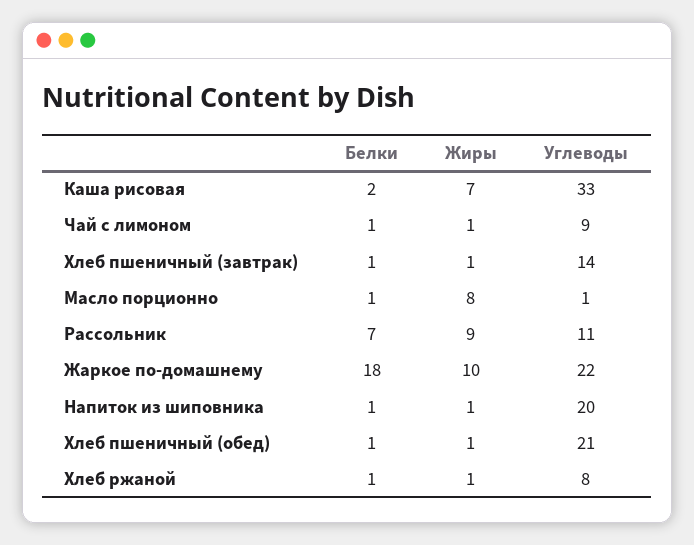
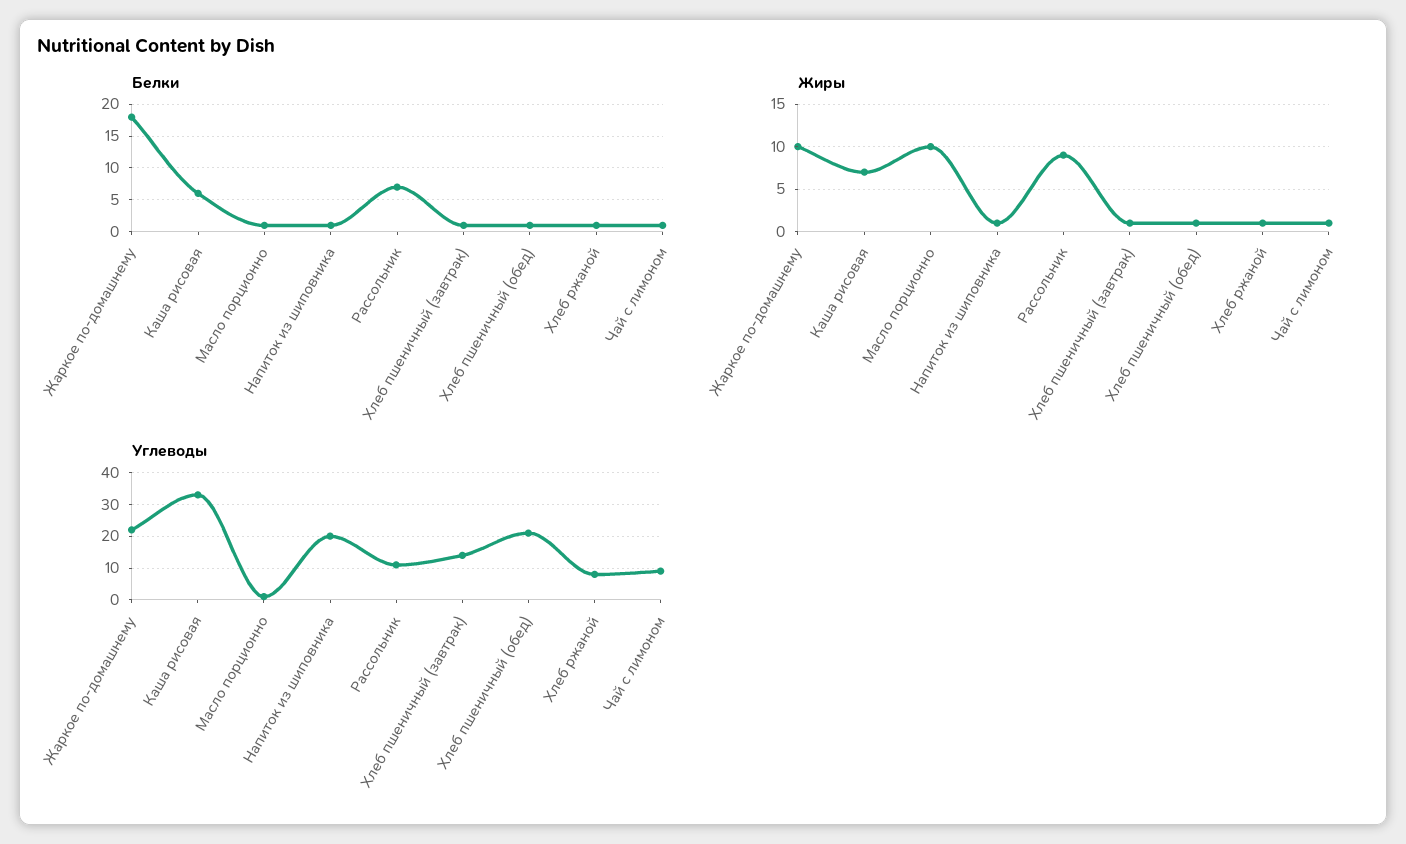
  {
    "Белки": {
-     "Каша рисовая": 2,
+     "Каша рисовая": 6,
      "Чай с лимоном": 1,
      "Хлеб пшеничный (завтрак)": 1,
      "Масло порционно": 1,
      "Рассольник": 7,
      "Жаркое по-домашнему": 18,
      "Напиток из шиповника": 1,
      "Хлеб пшеничный (обед)": 1,
      "Хлеб ржаной": 1
    },
    "Жиры": {
      "Каша рисовая": 7,
      "Чай с лимоном": 1,
      "Хлеб пшеничный (завтрак)": 1,
-     "Масло порционно": 8,
+     "Масло порционно": 10,
      "Рассольник": 9,
      "Жаркое по-домашнему": 10,
      "Напиток из шиповника": 1,
      "Хлеб пшеничный (обед)": 1,
      "Хлеб ржаной": 1
    },
    "Углеводы": {
      "Каша рисовая": 33,
      "Чай с лимоном": 9,
      "Хлеб пшеничный (завтрак)": 14,
      "Масло порционно": 1,
      "Рассольник": 11,
      "Жаркое по-домашнему": 22,
      "Напиток из шиповника": 20,
      "Хлеб пшеничный (обед)": 21,
      "Хлеб ржаной": 8
    }
  }

